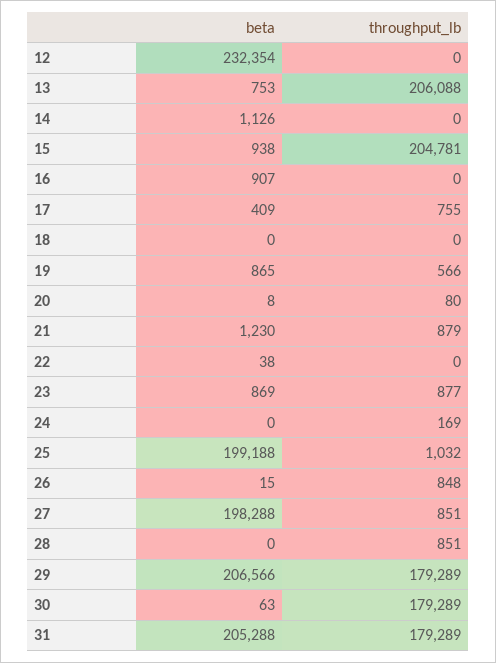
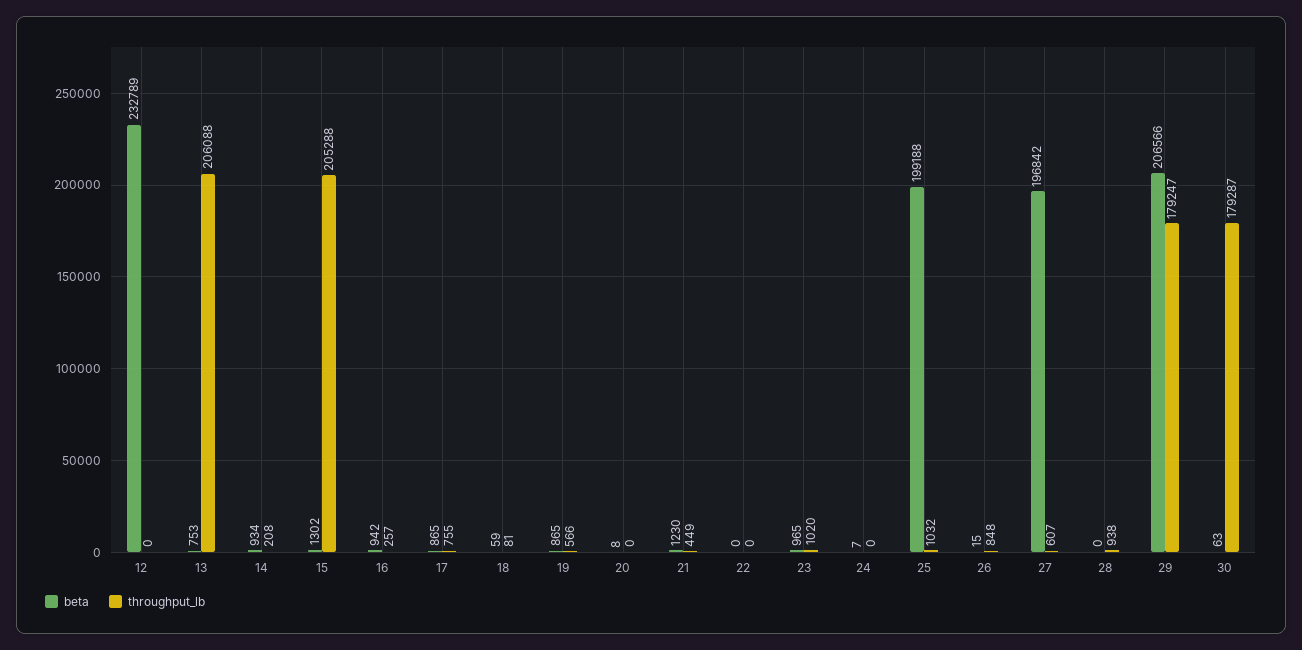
  {
    "beta": {
-     "12": 232354,
+     "12": 232789,
      "13": 753,
-     "14": 1126,
+     "14": 934,
-     "15": 938,
+     "15": 1302,
-     "16": 907,
+     "16": 942,
-     "17": 409,
+     "17": 865,
-     "18": 0,
+     "18": 59,
      "19": 865,
      "20": 8,
      "21": 1230,
-     "22": 38,
+     "22": 0,
-     "23": 869,
+     "23": 965,
-     "24": 0,
+     "24": 7,
      "25": 199188,
      "26": 15,
-     "27": 198288,
+     "27": 196842,
      "28": 0,
      "29": 206566,
-     "30": 63,
+     "30": 63
-     "31": 205288
    },
    "throughput_lb": {
      "12": 0,
      "13": 206088,
-     "14": 0,
+     "14": 208,
-     "15": 204781,
+     "15": 205288,
-     "16": 0,
+     "16": 257,
      "17": 755,
-     "18": 0,
+     "18": 81,
      "19": 566,
-     "20": 80,
+     "20": 0,
-     "21": 879,
+     "21": 449,
      "22": 0,
-     "23": 877,
+     "23": 1020,
-     "24": 169,
+     "24": 0,
      "25": 1032,
      "26": 848,
-     "27": 851,
+     "27": 607,
-     "28": 851,
+     "28": 938,
-     "29": 179289,
+     "29": 179247,
-     "30": 179289,
+     "30": 179287
-     "31": 179289
    }
  }

